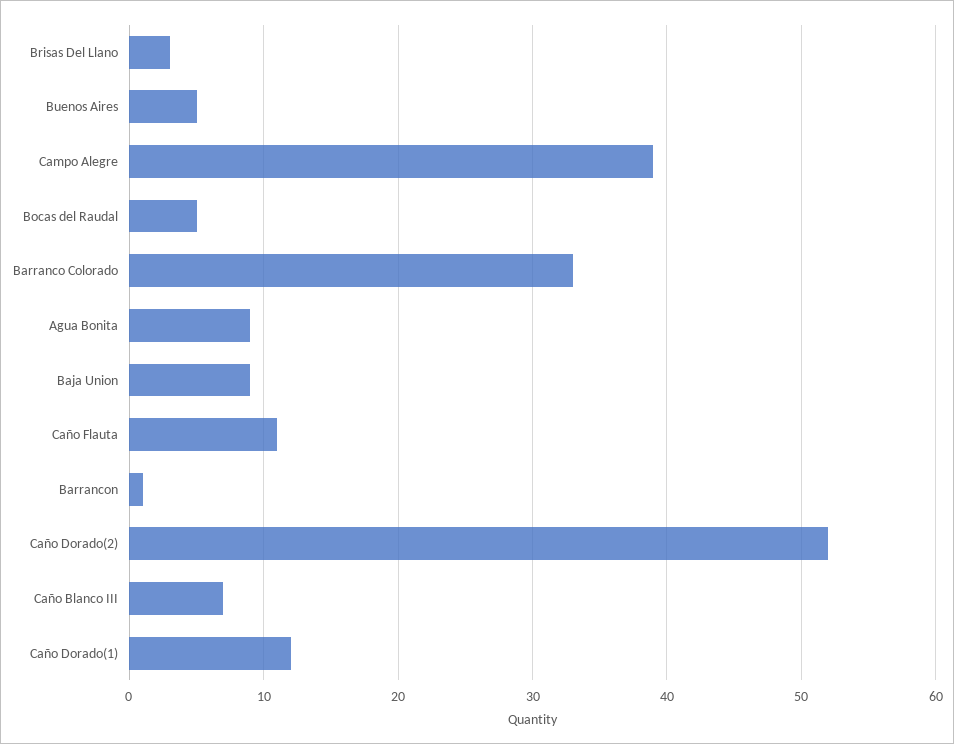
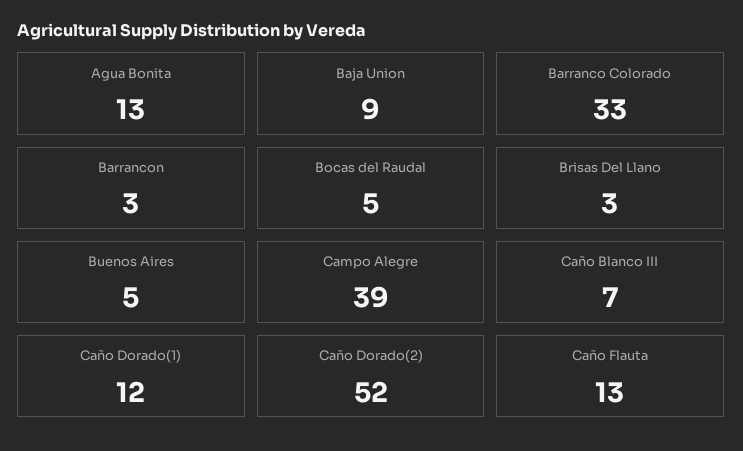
  {
    "Brisas Del Llano": 3,
    "Buenos Aires": 5,
    "Campo Alegre": 39,
    "Bocas del Raudal": 5,
    "Barranco Colorado": 33,
-   "Agua Bonita": 9,
+   "Agua Bonita": 13,
    "Baja Union": 9,
-   "Caño Flauta": 11,
+   "Caño Flauta": 13,
-   "Barrancon": 1,
+   "Barrancon": 3,
    "Caño Dorado(2)": 52,
    "Caño Blanco III": 7,
    "Caño Dorado(1)": 12
  }

